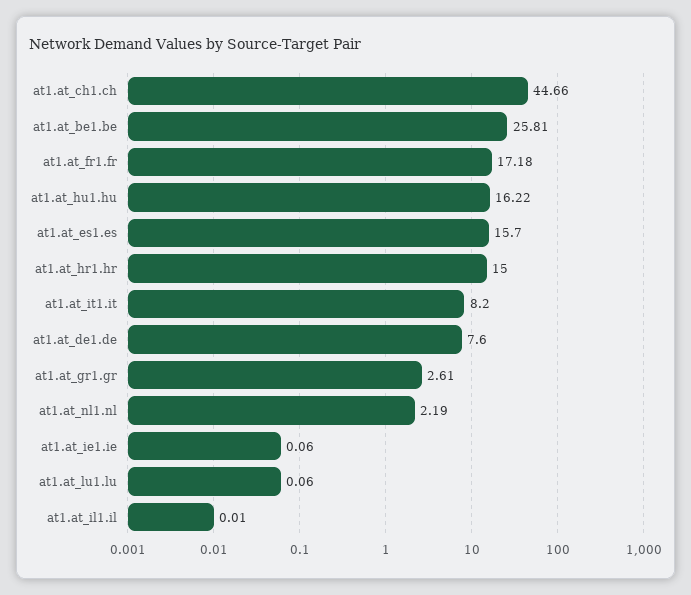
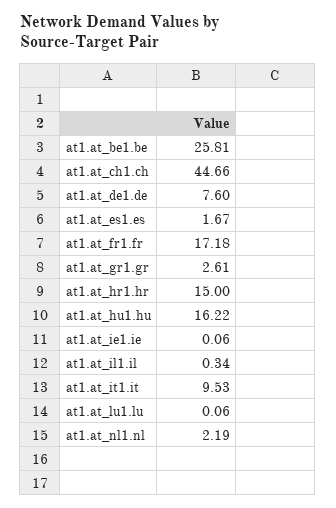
  {
    "at1.at_ch1.ch": 44.66,
    "at1.at_be1.be": 25.81,
    "at1.at_fr1.fr": 17.18,
    "at1.at_hu1.hu": 16.22,
-   "at1.at_es1.es": 15.7,
+   "at1.at_es1.es": 1.67,
    "at1.at_hr1.hr": 15,
-   "at1.at_it1.it": 8.2,
+   "at1.at_it1.it": 9.53,
    "at1.at_de1.de": 7.6,
    "at1.at_gr1.gr": 2.61,
    "at1.at_nl1.nl": 2.19,
    "at1.at_ie1.ie": 0.06,
    "at1.at_lu1.lu": 0.06,
-   "at1.at_il1.il": 0.01
+   "at1.at_il1.il": 0.34
  }

